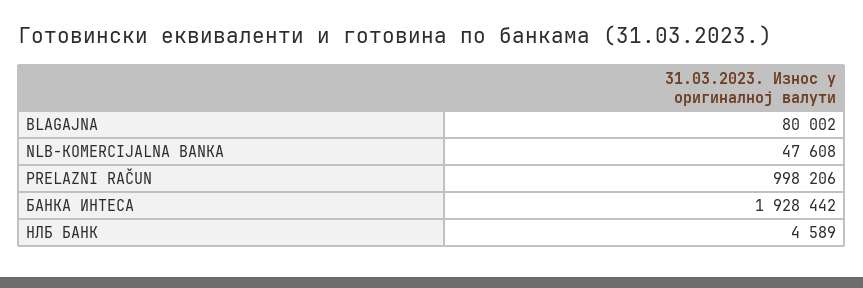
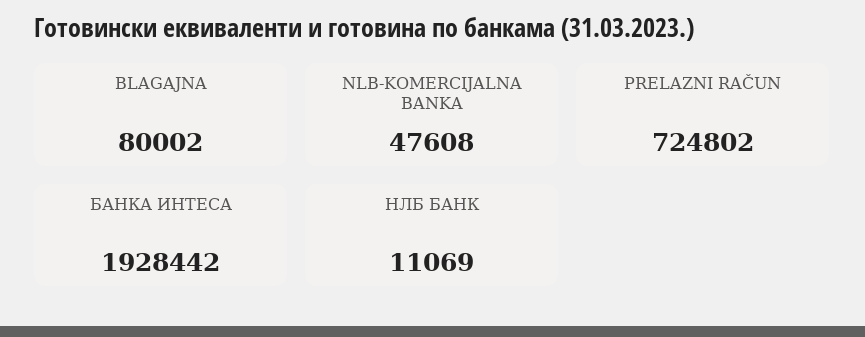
  {
    "BLAGAJNA": 80002,
    "NLB-KOMERCIJALNA BANKA": 47608,
-   "PRELAZNI RAČUN": 998206,
+   "PRELAZNI RAČUN": 724802,
    "БАНКА ИНТЕСА": 1928442,
-   "НЛБ БАНК": 4589
+   "НЛБ БАНК": 11069
  }

